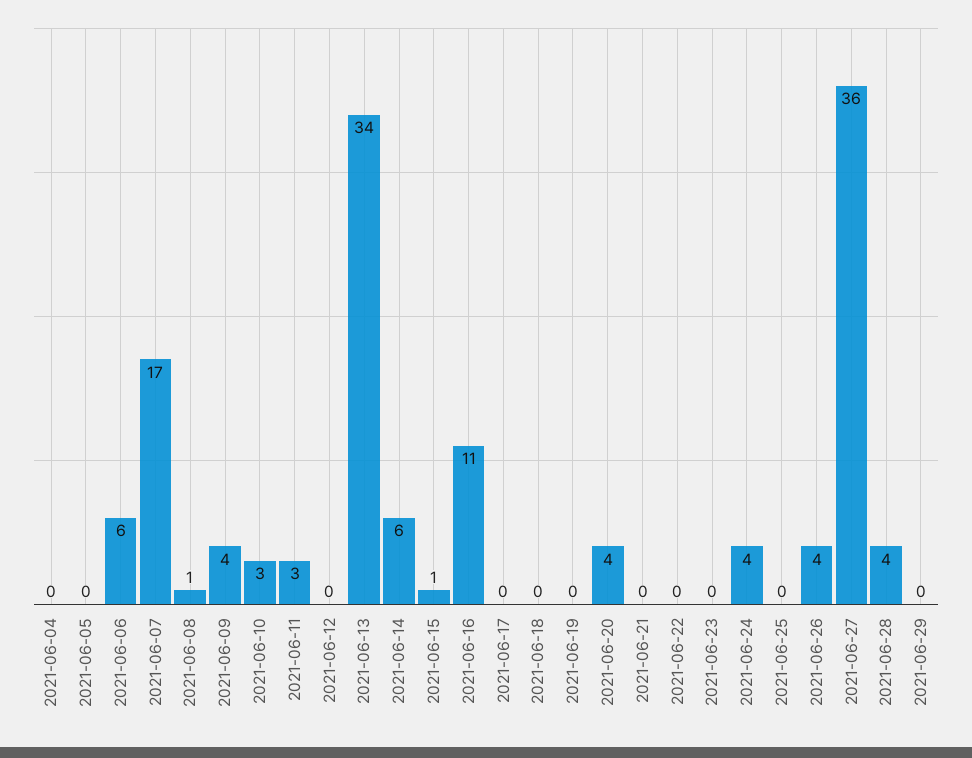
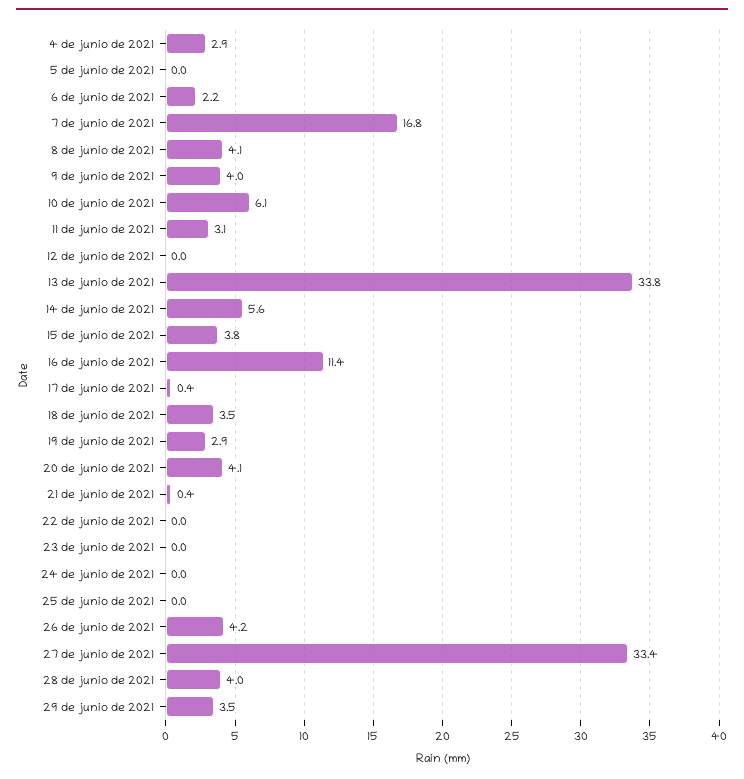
  {
-   "2021-06-04": 0,
+   "2021-06-04": 2.9,
    "2021-06-05": 0,
-   "2021-06-06": 6,
+   "2021-06-06": 2.2,
    "2021-06-07": 16.8,
-   "2021-06-08": 1,
+   "2021-06-08": 4.1,
    "2021-06-09": 4,
-   "2021-06-10": 3,
+   "2021-06-10": 6.1,
    "2021-06-11": 3.1,
    "2021-06-12": 0,
    "2021-06-13": 33.8,
    "2021-06-14": 5.6,
-   "2021-06-15": 1,
+   "2021-06-15": 3.8,
    "2021-06-16": 11.4,
    "2021-06-17": 0.4,
-   "2021-06-18": 0,
+   "2021-06-18": 3.5,
-   "2021-06-19": 0,
+   "2021-06-19": 2.9,
    "2021-06-20": 4.1,
    "2021-06-21": 0.4,
    "2021-06-22": 0,
    "2021-06-23": 0,
-   "2021-06-24": 4,
+   "2021-06-24": 0,
    "2021-06-25": 0,
    "2021-06-26": 4.2,
-   "2021-06-27": 36,
+   "2021-06-27": 33.4,
    "2021-06-28": 4,
-   "2021-06-29": 0
+   "2021-06-29": 3.5
  }

